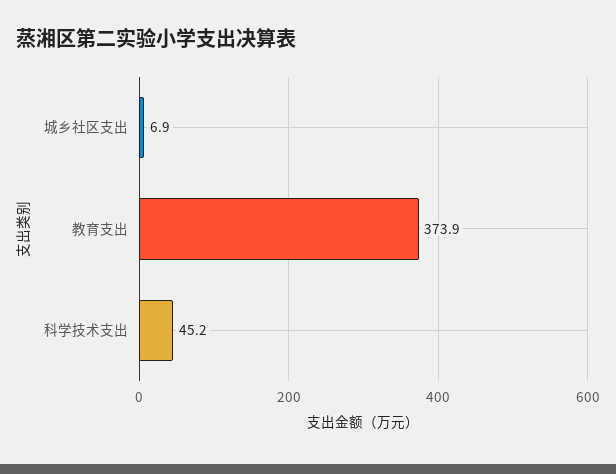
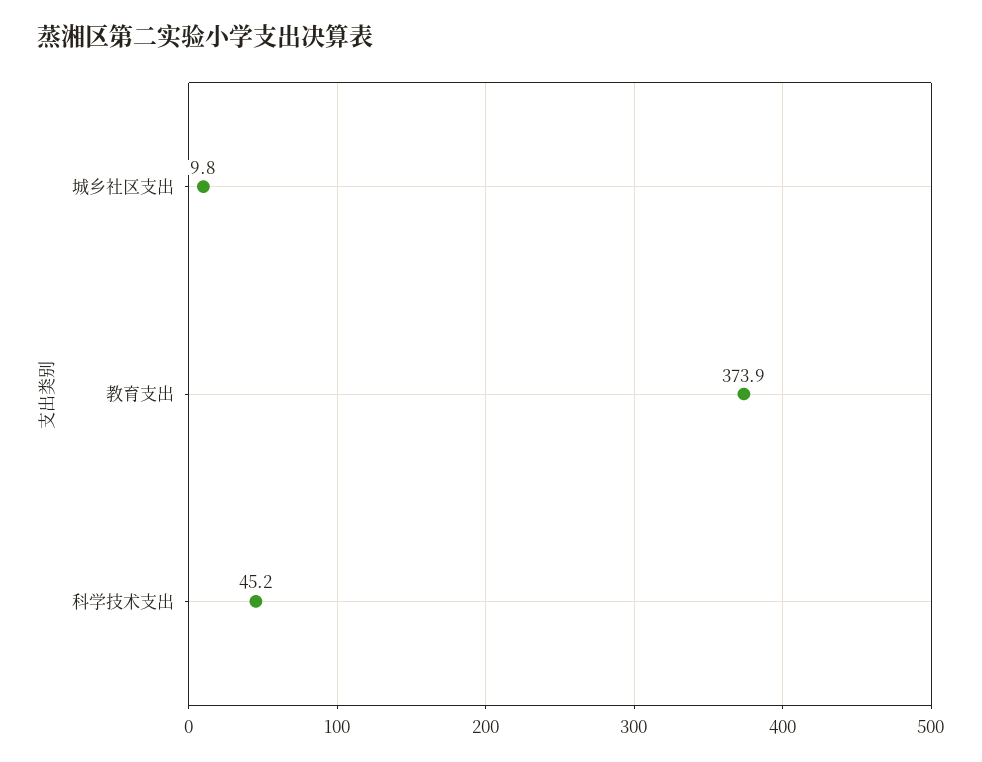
  {
-   "城乡社区支出": 6.9,
+   "城乡社区支出": 9.8,
    "教育支出": 373.9,
    "科学技术支出": 45.2
  }

